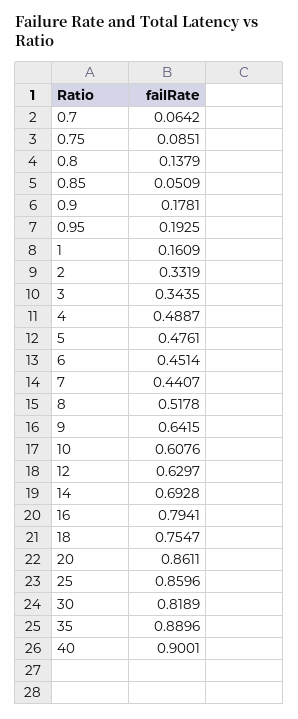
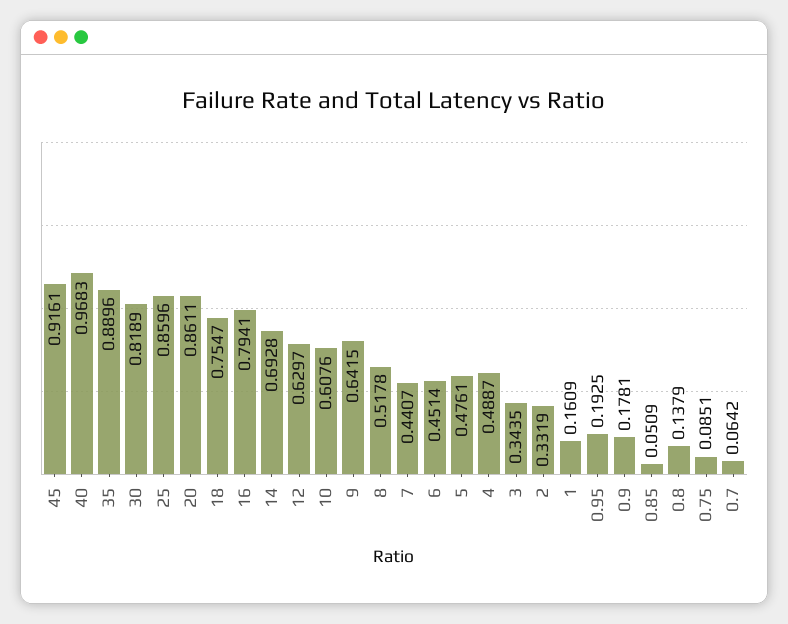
  {
    "0.7": 0.0642,
    "0.75": 0.0851,
    "0.8": 0.1379,
    "0.85": 0.0509,
    "0.9": 0.1781,
    "0.95": 0.1925,
    "1": 0.1609,
    "2": 0.3319,
    "3": 0.3435,
    "4": 0.4887,
    "5": 0.4761,
    "6": 0.4514,
    "7": 0.4407,
    "8": 0.5178,
    "9": 0.6415,
    "10": 0.6076,
    "12": 0.6297,
    "14": 0.6928,
    "16": 0.7941,
    "18": 0.7547,
    "20": 0.8611,
    "25": 0.8596,
    "30": 0.8189,
    "35": 0.8896,
-   "40": 0.9001
+   "40": 0.9683,
+   "45": 0.9161
  }

